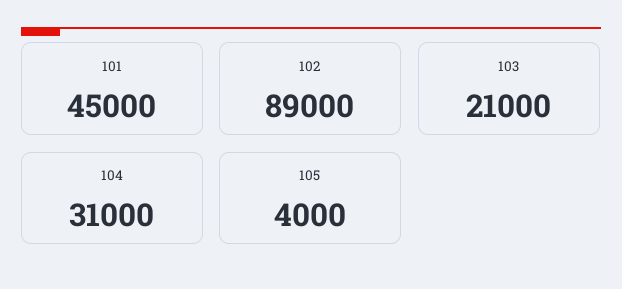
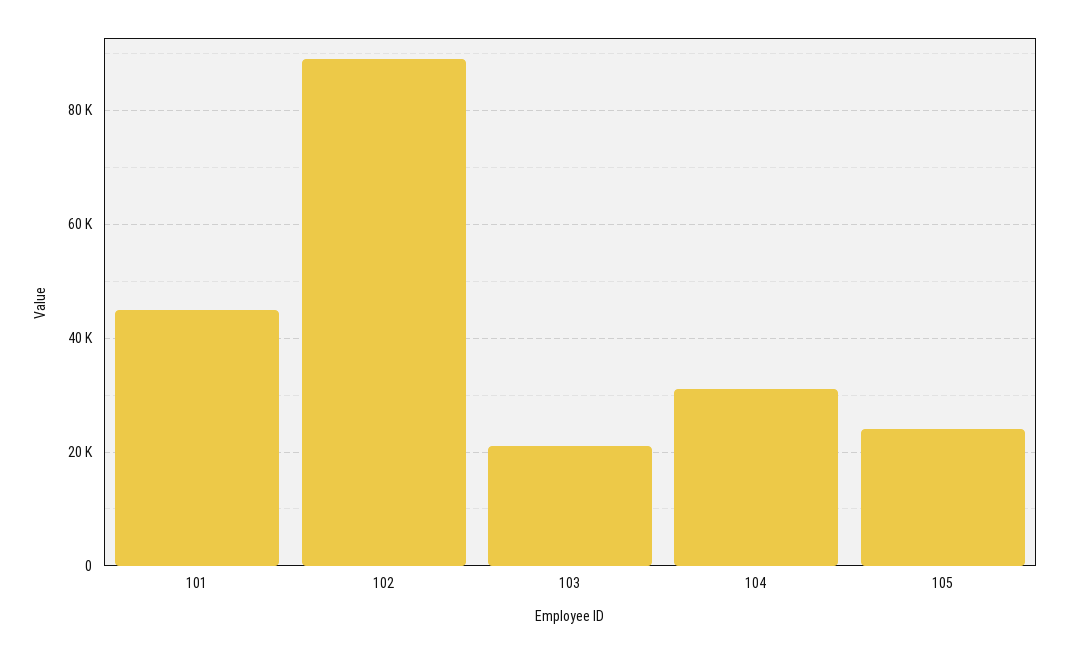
  {
    "101": 45000,
    "102": 89000,
    "103": 21000,
    "104": 31000,
-   "105": 4000
+   "105": 24000
  }

